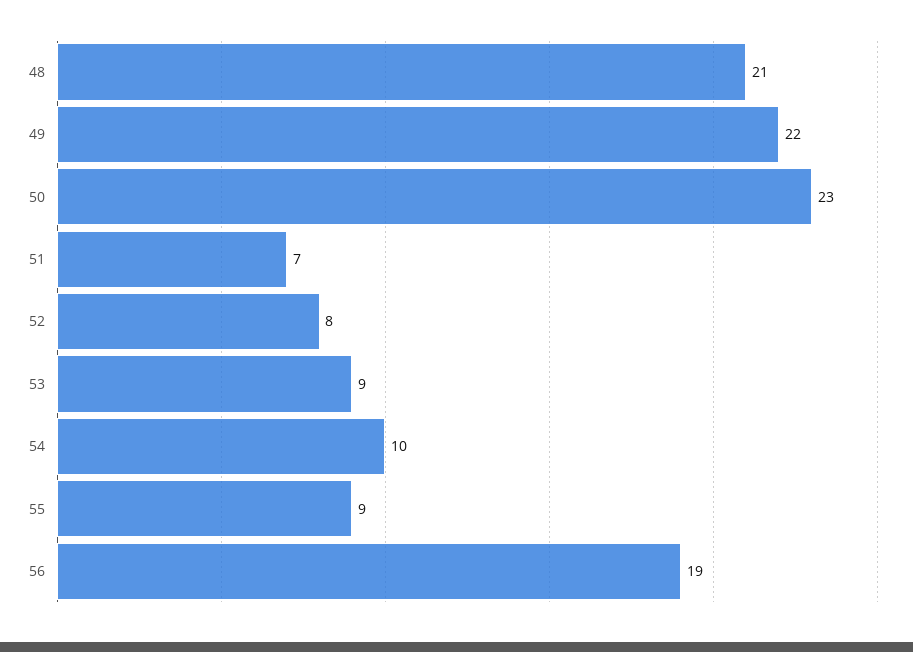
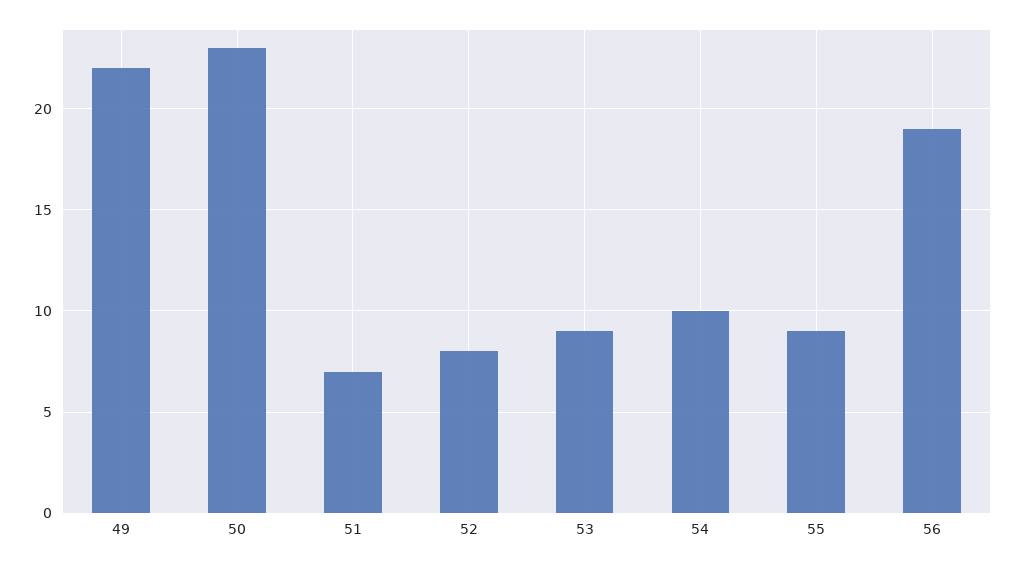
  {
-   "48": 21,
    "49": 22,
    "50": 23,
    "51": 7,
    "52": 8,
    "53": 9,
    "54": 10,
    "55": 9,
    "56": 19
  }

